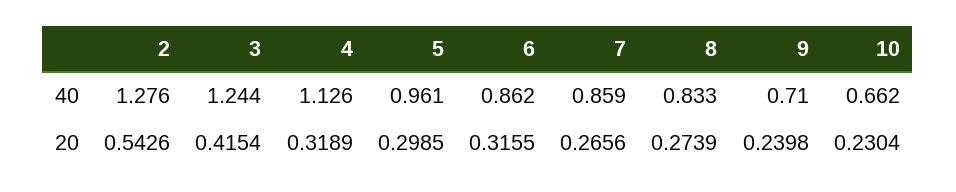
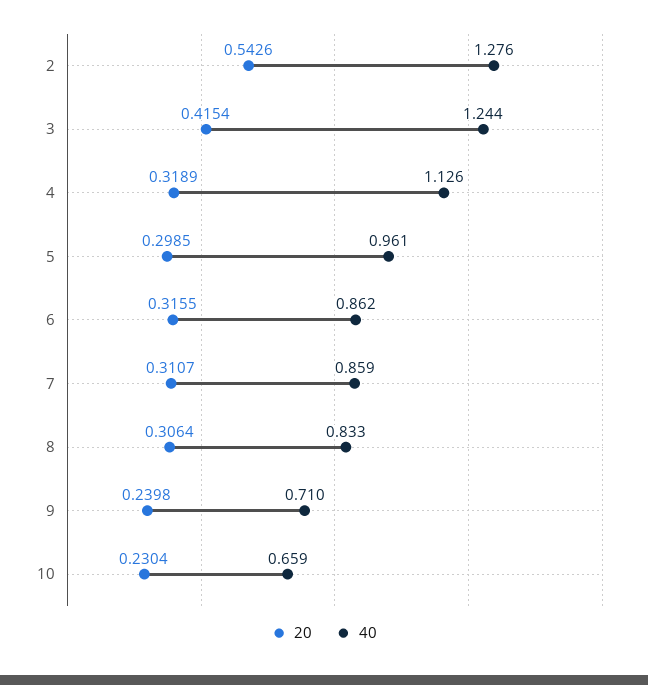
  {
    "40": {
      "2": 1.276,
      "3": 1.244,
      "4": 1.126,
      "5": 0.961,
      "6": 0.862,
      "7": 0.859,
      "8": 0.833,
      "9": 0.71,
-     "10": 0.662
+     "10": 0.659
    },
    "20": {
      "2": 0.5426,
      "3": 0.4154,
      "4": 0.3189,
      "5": 0.2985,
      "6": 0.3155,
-     "7": 0.2656,
+     "7": 0.3107,
-     "8": 0.2739,
+     "8": 0.3064,
      "9": 0.2398,
      "10": 0.2304
    }
  }

